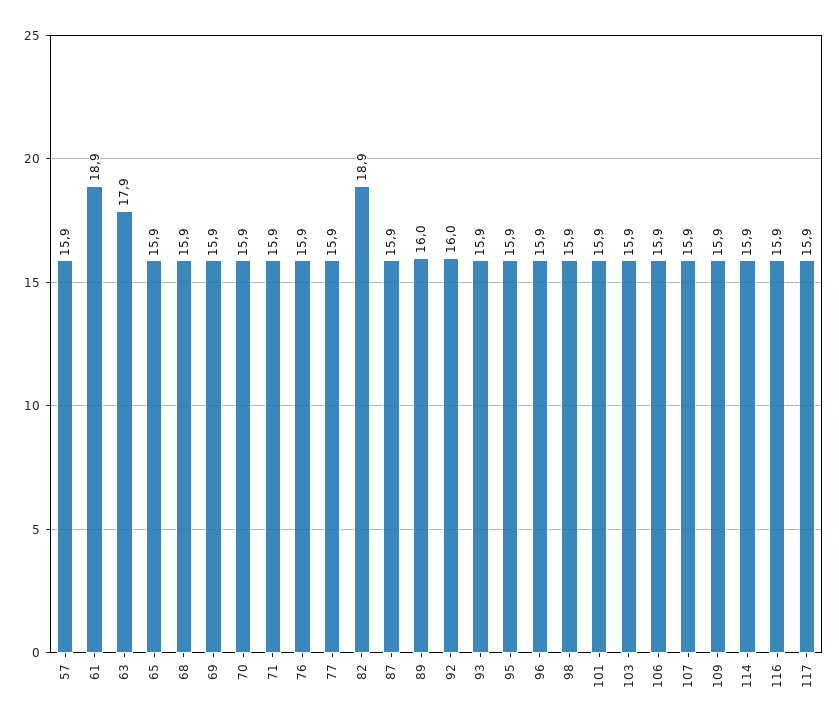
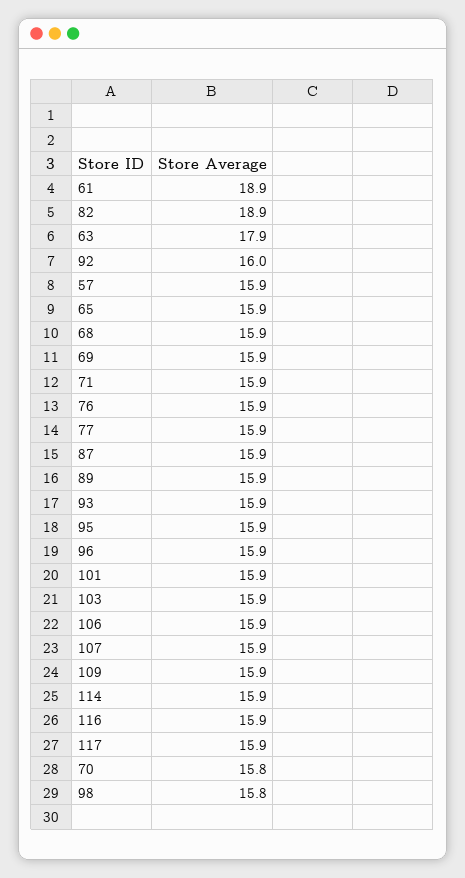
  {
    "57": 15.9,
    "61": 18.9,
    "63": 17.9,
    "65": 15.9,
    "68": 15.9,
    "69": 15.9,
-   "70": 15.9,
+   "70": 15.8,
    "71": 15.9,
    "76": 15.9,
    "77": 15.9,
    "82": 18.9,
    "87": 15.9,
-   "89": 16,
+   "89": 15.9,
    "92": 16,
    "93": 15.9,
    "95": 15.9,
    "96": 15.9,
-   "98": 15.9,
+   "98": 15.8,
    "101": 15.9,
    "103": 15.9,
    "106": 15.9,
    "107": 15.9,
    "109": 15.9,
    "114": 15.9,
    "116": 15.9,
    "117": 15.9
  }

